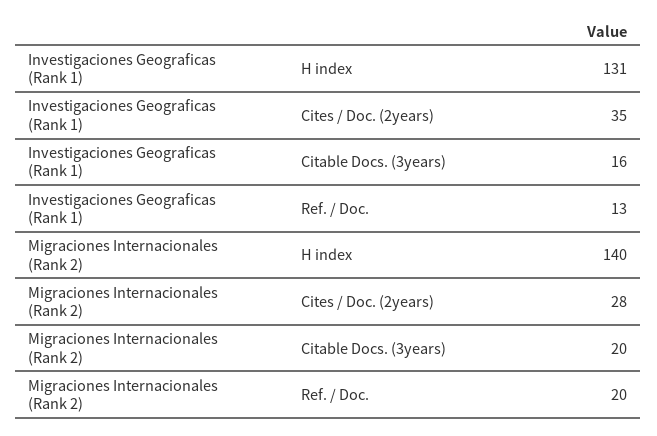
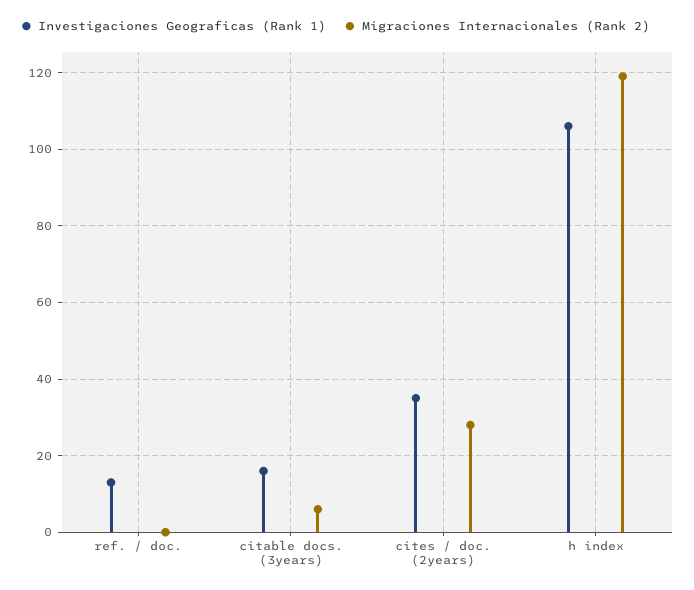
  {
    "Investigaciones Geograficas (Rank 1)": {
-     "H index": 131,
+     "H index": 105,
      "Cites / Doc. (2years)": 35,
      "Citable Docs. (3years)": 16,
      "Ref. / Doc.": 13
    },
    "Migraciones Internacionales (Rank 2)": {
-     "H index": 140,
+     "H index": 120,
      "Cites / Doc. (2years)": 28,
-     "Citable Docs. (3years)": 20,
+     "Citable Docs. (3years)": 5,
-     "Ref. / Doc.": 20
+     "Ref. / Doc.": 0
    }
  }

